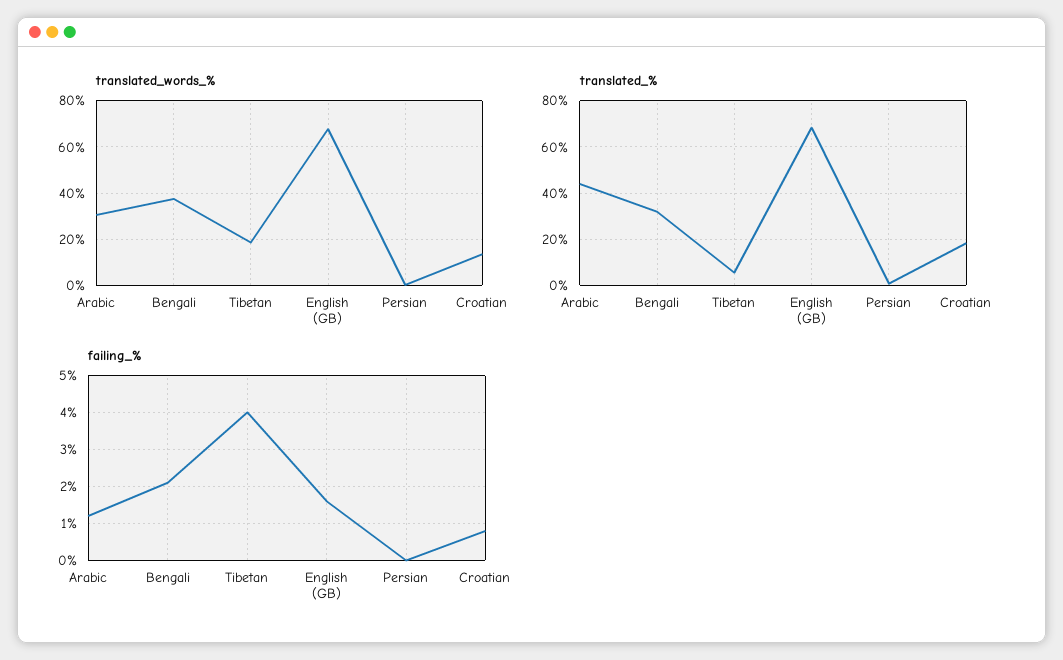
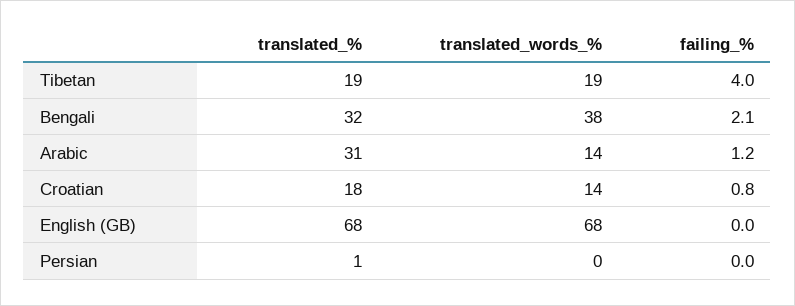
  {
    "translated_words_%": {
-     "Arabic": 30,
+     "Arabic": 14,
      "Bengali": 38,
      "Tibetan": 19,
      "English (GB)": 68,
      "Persian": 0,
      "Croatian": 14
    },
    "translated_%": {
-     "Arabic": 45,
+     "Arabic": 31,
      "Bengali": 32,
-     "Tibetan": 5,
+     "Tibetan": 19,
      "English (GB)": 68,
      "Persian": 1,
      "Croatian": 18
    },
    "failing_%": {
      "Arabic": 1.2,
      "Bengali": 2.1,
      "Tibetan": 4,
-     "English (GB)": 1.5,
+     "English (GB)": 0,
      "Persian": 0,
      "Croatian": 0.8
    }
  }

